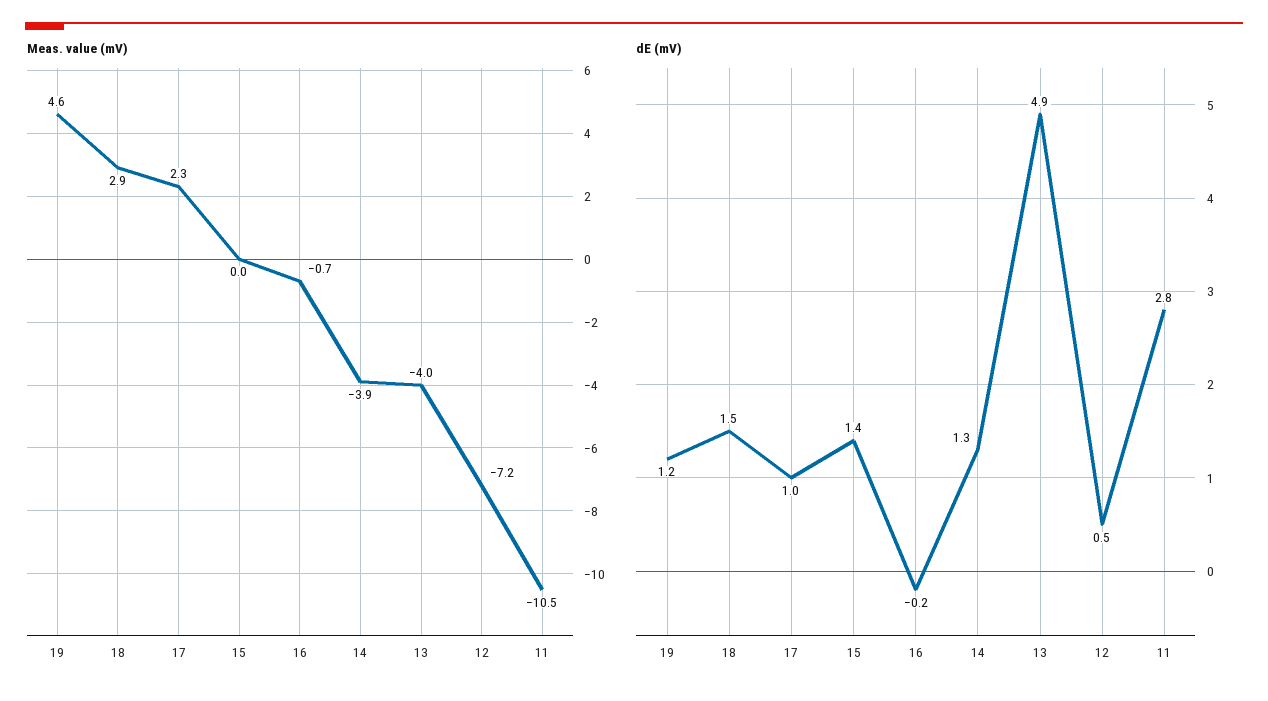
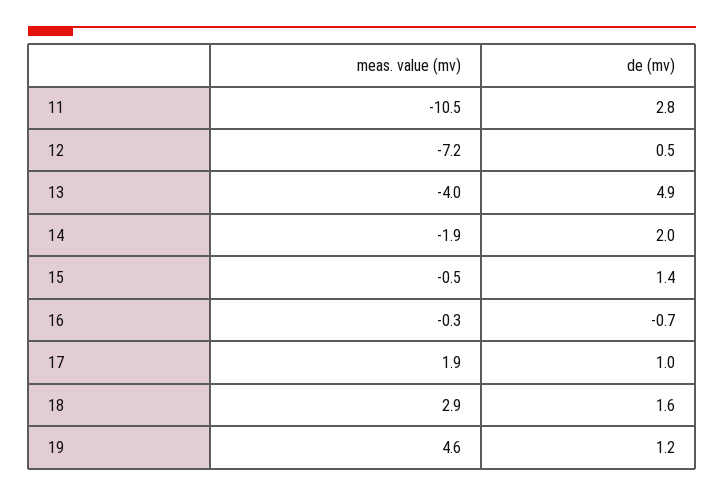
  {
    "Meas. value (mV)": {
      "19": 4.6,
      "18": 2.9,
-     "17": 2.3,
+     "17": 1.9,
-     "15": 0,
+     "15": -0.5,
-     "16": -0.7,
+     "16": -0.3,
-     "14": -3.9,
+     "14": -1.9,
      "13": -4,
      "12": -7.2,
      "11": -10.5
    },
    "dE (mV)": {
      "19": 1.2,
-     "18": 1.5,
+     "18": 1.6,
      "17": 1,
      "15": 1.4,
-     "16": -0.2,
+     "16": -0.7,
-     "14": 1.3,
+     "14": 2,
      "13": 4.9,
      "12": 0.5,
      "11": 2.8
    }
  }

